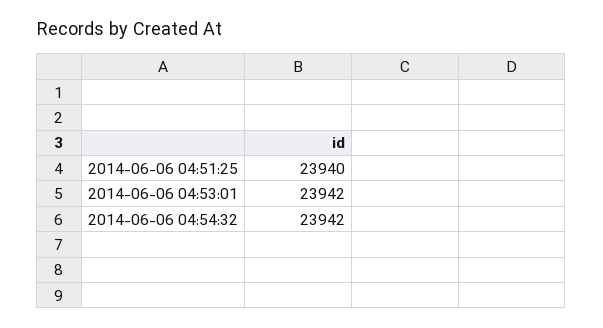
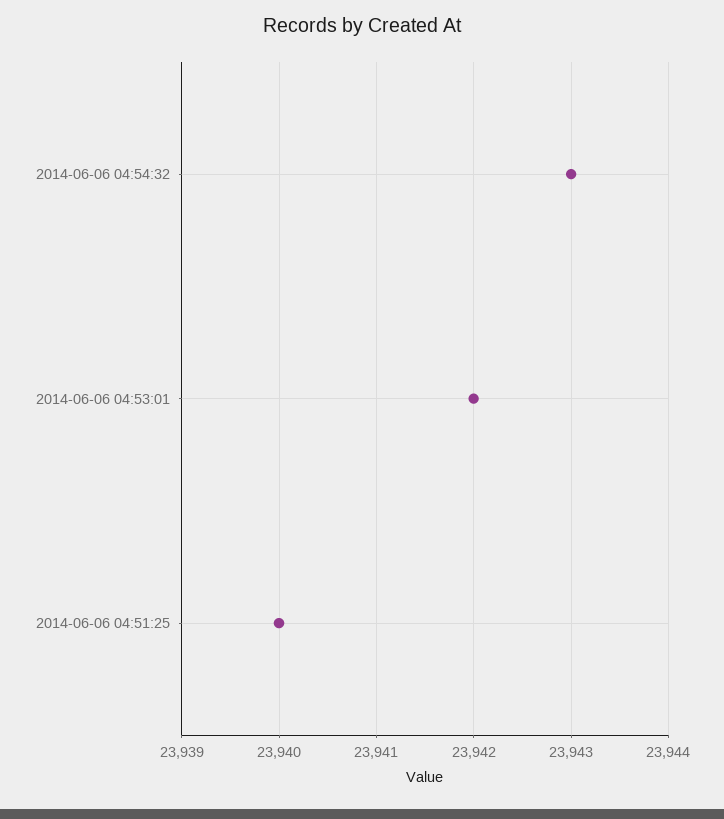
  {
    "2014-06-06 04:51:25": 23940,
    "2014-06-06 04:53:01": 23942,
-   "2014-06-06 04:54:32": 23942
+   "2014-06-06 04:54:32": 23943
  }

